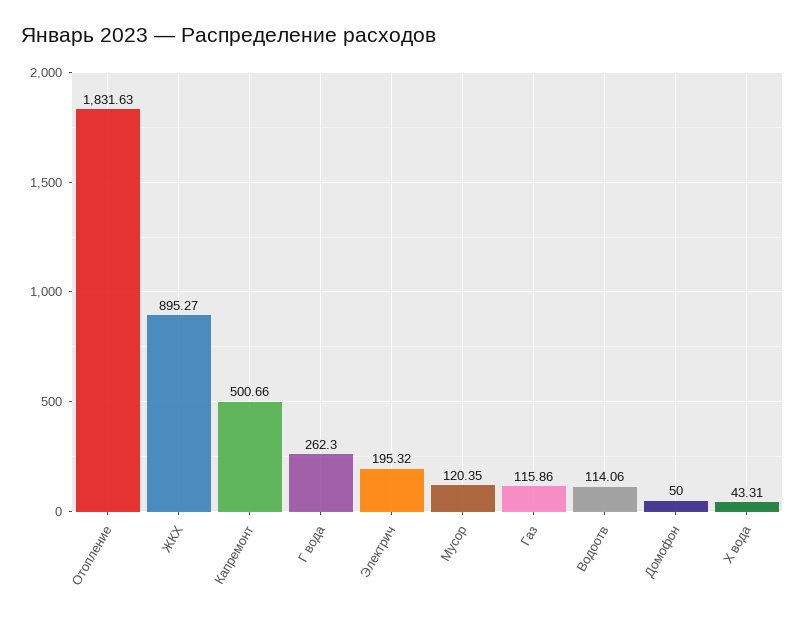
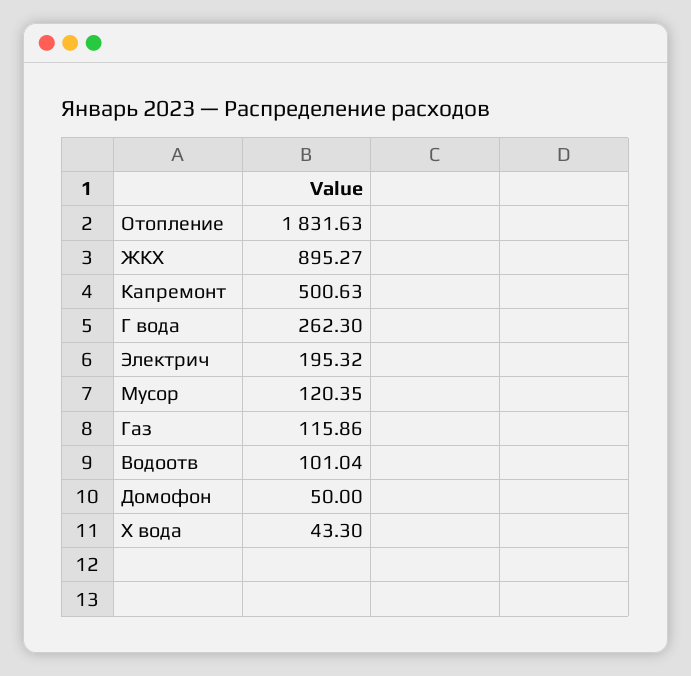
  {
    "Отопление": 1831.63,
    "ЖКХ": 895.27,
-   "Капремонт": 500.66,
+   "Капремонт": 500.63,
    "Г вода": 262.3,
    "Электрич": 195.32,
    "Мусор": 120.35,
    "Газ": 115.86,
-   "Водоотв": 114.06,
+   "Водоотв": 101.04,
    "Домофон": 50,
-   "Х вода": 43.31
+   "Х вода": 43.3
  }

